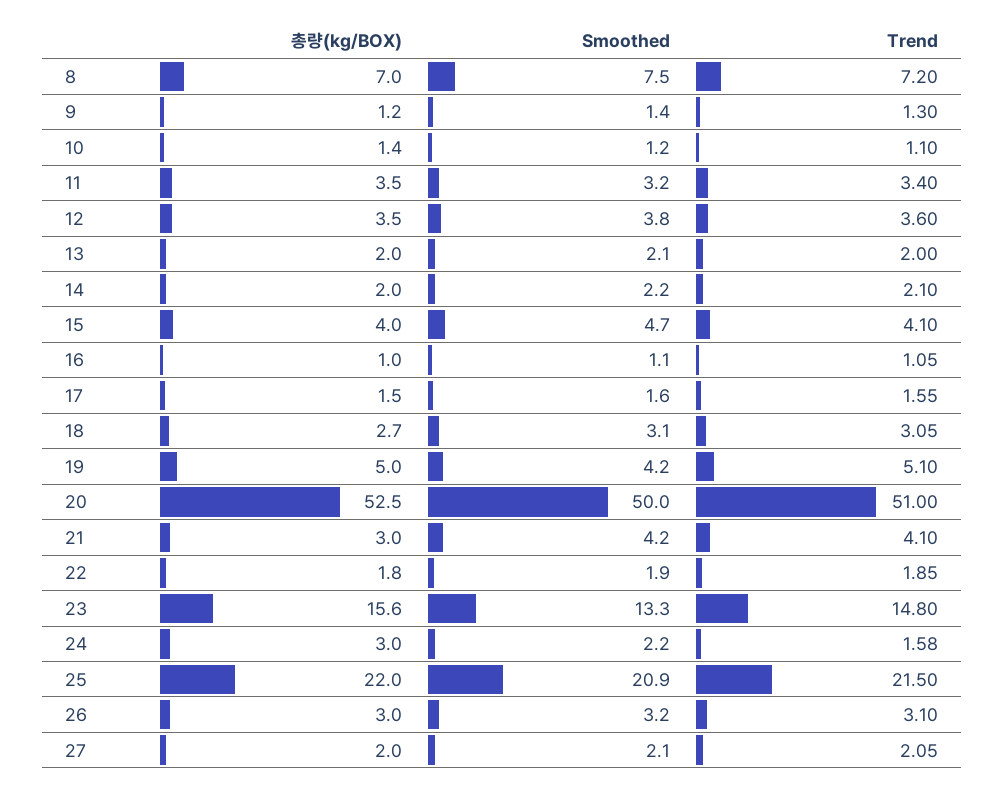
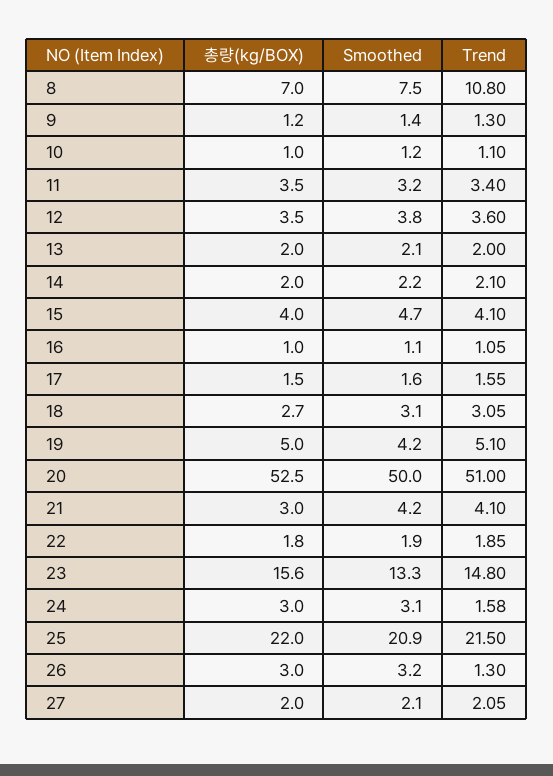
  {
    "총량(kg/BOX)": {
      "8": 7,
      "9": 1.2,
-     "10": 1.4,
+     "10": 1,
      "11": 3.5,
      "12": 3.5,
      "13": 2,
      "14": 2,
      "15": 4,
      "16": 1,
      "17": 1.5,
      "18": 2.7,
      "19": 5,
      "20": 52.5,
      "21": 3,
      "22": 1.8,
      "23": 15.6,
      "24": 3,
      "25": 22,
      "26": 3,
      "27": 2
    },
    "Smoothed": {
      "8": 7.5,
      "9": 1.4,
      "10": 1.2,
      "11": 3.2,
      "12": 3.8,
      "13": 2.1,
      "14": 2.2,
      "15": 4.7,
      "16": 1.1,
      "17": 1.6,
      "18": 3.1,
      "19": 4.2,
      "20": 50,
      "21": 4.2,
      "22": 1.9,
      "23": 13.3,
-     "24": 2.2,
+     "24": 3.1,
      "25": 20.9,
      "26": 3.2,
      "27": 2.1
    },
    "Trend": {
-     "8": 7.2,
+     "8": 10.8,
      "9": 1.3,
      "10": 1.1,
      "11": 3.4,
      "12": 3.6,
      "13": 2,
      "14": 2.1,
      "15": 4.1,
      "16": 1.05,
      "17": 1.55,
      "18": 3.05,
      "19": 5.1,
      "20": 51,
      "21": 4.1,
      "22": 1.85,
      "23": 14.8,
      "24": 1.58,
      "25": 21.5,
-     "26": 3.1,
+     "26": 1.3,
      "27": 2.05
    }
  }

